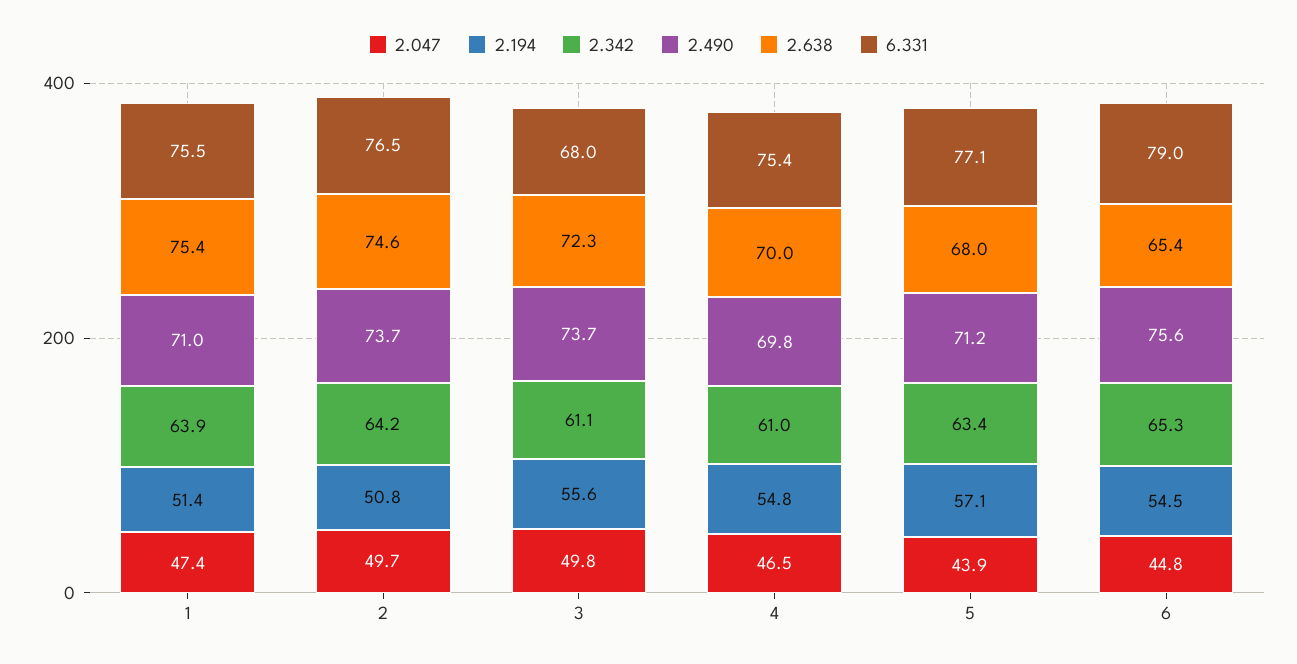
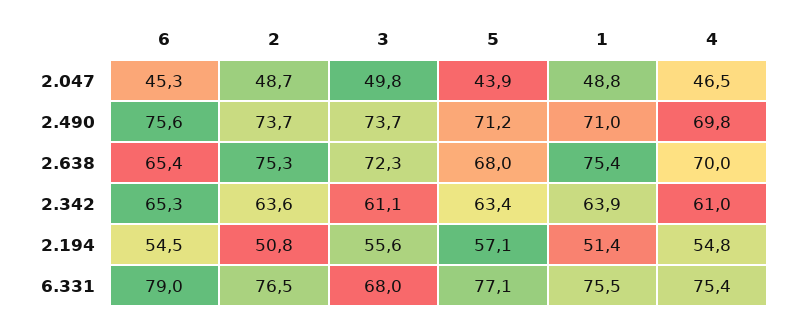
  {
    "2.047": {
-     "1": 47.4,
+     "1": 48.8,
-     "2": 49.7,
+     "2": 48.7,
      "3": 49.8,
      "4": 46.5,
      "5": 43.9,
-     "6": 44.8
+     "6": 45.3
    },
    "2.194": {
      "1": 51.4,
      "2": 50.8,
      "3": 55.6,
      "4": 54.8,
      "5": 57.1,
      "6": 54.5
    },
    "2.342": {
      "1": 63.9,
-     "2": 64.2,
+     "2": 63.6,
      "3": 61.1,
      "4": 61,
      "5": 63.4,
      "6": 65.3
    },
    "2.490": {
      "1": 71,
      "2": 73.7,
      "3": 73.7,
      "4": 69.8,
      "5": 71.2,
      "6": 75.6
    },
    "2.638": {
      "1": 75.4,
-     "2": 74.6,
+     "2": 75.3,
      "3": 72.3,
      "4": 70,
      "5": 68,
      "6": 65.4
    },
    "6.331": {
      "1": 75.5,
      "2": 76.5,
      "3": 68,
      "4": 75.4,
      "5": 77.1,
      "6": 79
    }
  }

